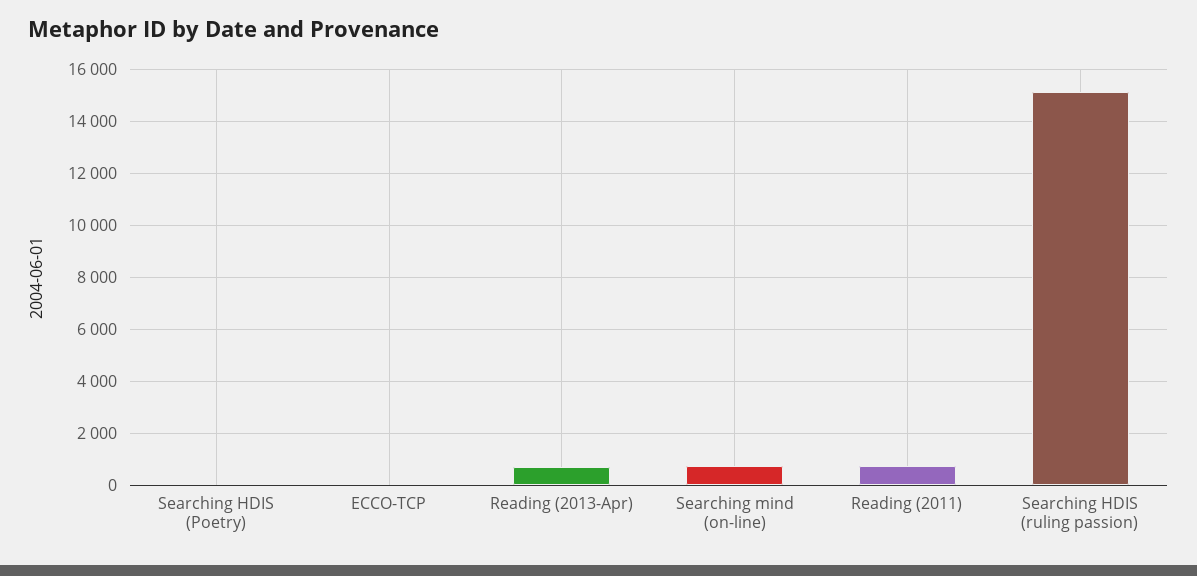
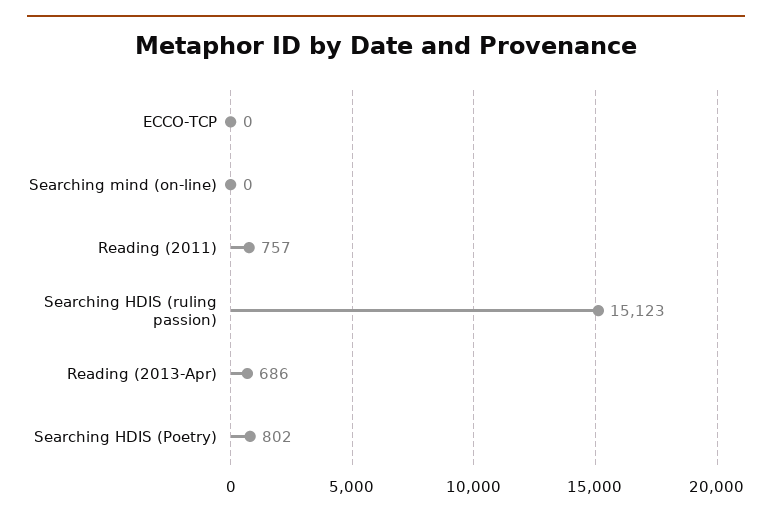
  {
-   "Searching HDIS (Poetry)": 0,
+   "Searching HDIS (Poetry)": 802,
    "ECCO-TCP": 0,
    "Reading (2013-Apr)": 686,
-   "Searching mind (on-line)": 750,
+   "Searching mind (on-line)": 0,
    "Reading (2011)": 757,
    "Searching HDIS (ruling passion)": 15123
  }

